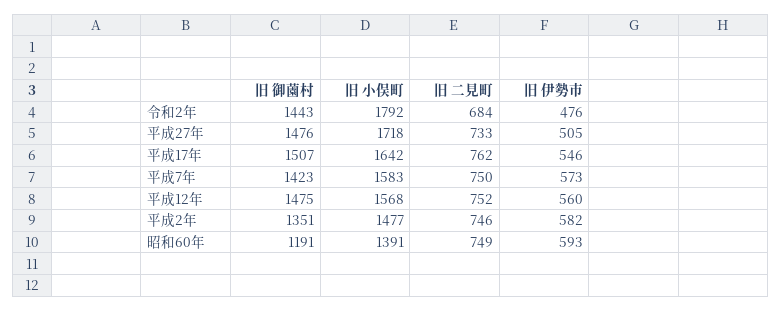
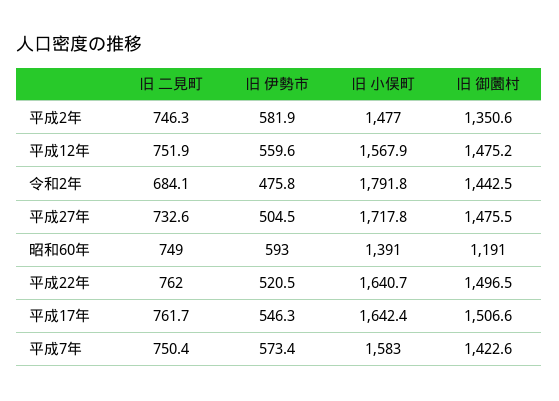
  {
    "旧 御薗村": {
      "令和2年": 1442.5,
      "平成27年": 1475.5,
      "平成17年": 1506.6,
      "平成7年": 1422.6,
      "平成12年": 1475.2,
      "平成2年": 1350.6,
-     "昭和60年": 1191
+     "昭和60年": 1191,
+     "平成22年": 1496.5
    },
    "旧 小俣町": {
      "令和2年": 1791.8,
      "平成27年": 1717.8,
      "平成17年": 1642.4,
      "平成7年": 1583,
      "平成12年": 1567.9,
      "平成2年": 1477,
-     "昭和60年": 1391
+     "昭和60年": 1391,
+     "平成22年": 1640.7
    },
    "旧 二見町": {
      "令和2年": 684.1,
      "平成27年": 732.6,
      "平成17年": 761.7,
      "平成7年": 750.4,
      "平成12年": 751.9,
      "平成2年": 746.3,
-     "昭和60年": 749
+     "昭和60年": 749,
+     "平成22年": 762
    },
    "旧 伊勢市": {
      "令和2年": 475.8,
      "平成27年": 504.5,
      "平成17年": 546.3,
      "平成7年": 573.4,
      "平成12年": 559.6,
      "平成2年": 581.9,
-     "昭和60年": 593
+     "昭和60年": 593,
+     "平成22年": 520.5
    }
  }

